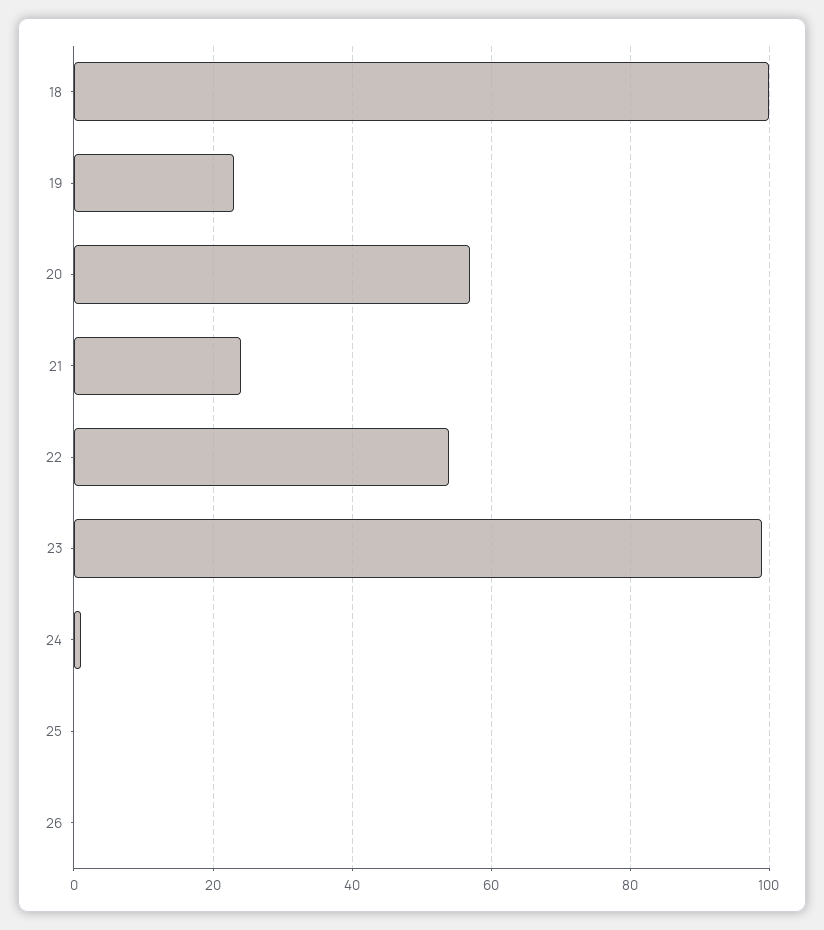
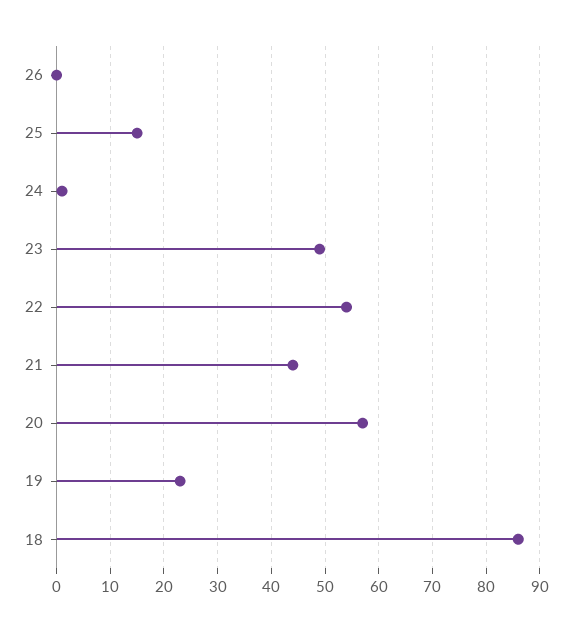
  {
-   "18": 100,
+   "18": 85,
    "19": 25,
    "20": 55,
-   "21": 25,
+   "21": 45,
    "22": 55,
-   "23": 100,
+   "23": 50,
    "24": 0,
-   "25": 0,
+   "25": 15,
    "26": 0
  }

